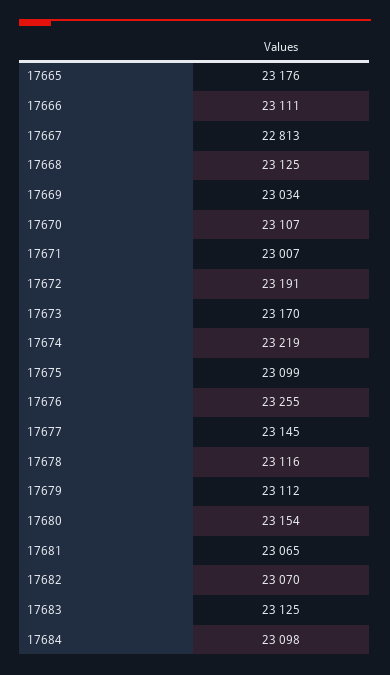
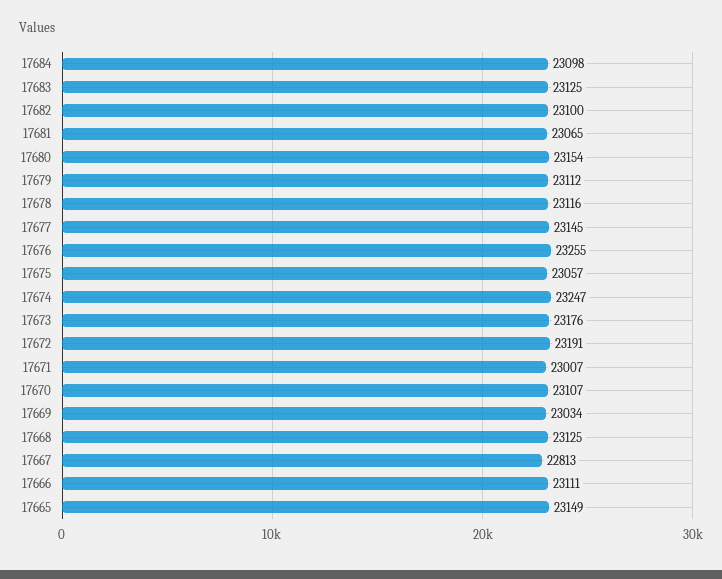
  {
-   "17665": 23176,
+   "17665": 23149,
    "17666": 23111,
    "17667": 22813,
    "17668": 23125,
    "17669": 23034,
    "17670": 23107,
    "17671": 23007,
    "17672": 23191,
-   "17673": 23170,
+   "17673": 23176,
-   "17674": 23219,
+   "17674": 23247,
-   "17675": 23099,
+   "17675": 23057,
    "17676": 23255,
    "17677": 23145,
    "17678": 23116,
    "17679": 23112,
    "17680": 23154,
    "17681": 23065,
-   "17682": 23070,
+   "17682": 23100,
    "17683": 23125,
    "17684": 23098
  }

